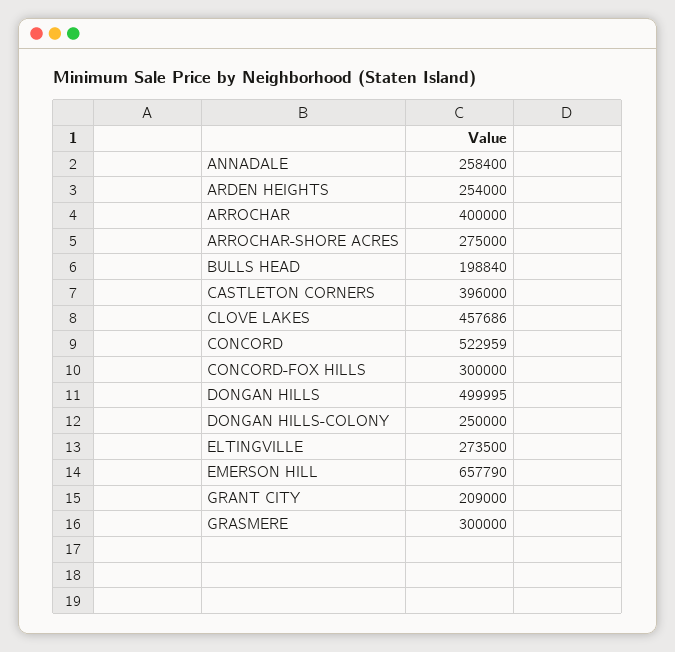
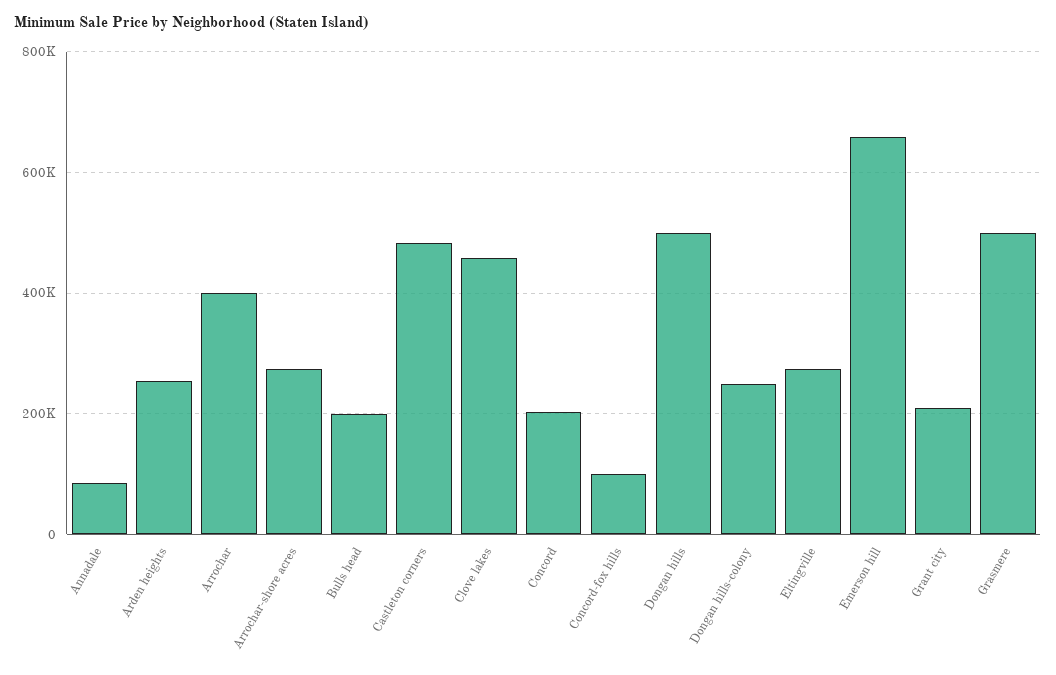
  {
-   "ANNADALE": 258400,
+   "ANNADALE": 80000,
    "ARDEN HEIGHTS": 254000,
    "ARROCHAR": 400000,
    "ARROCHAR-SHORE ACRES": 275000,
    "BULLS HEAD": 198840,
-   "CASTLETON CORNERS": 396000,
+   "CASTLETON CORNERS": 480000,
    "CLOVE LAKES": 457686,
-   "CONCORD": 522959,
+   "CONCORD": 200000,
-   "CONCORD-FOX HILLS": 300000,
+   "CONCORD-FOX HILLS": 100000,
    "DONGAN HILLS": 499995,
    "DONGAN HILLS-COLONY": 250000,
    "ELTINGVILLE": 273500,
    "EMERSON HILL": 657790,
    "GRANT CITY": 209000,
-   "GRASMERE": 300000
+   "GRASMERE": 500000
  }

